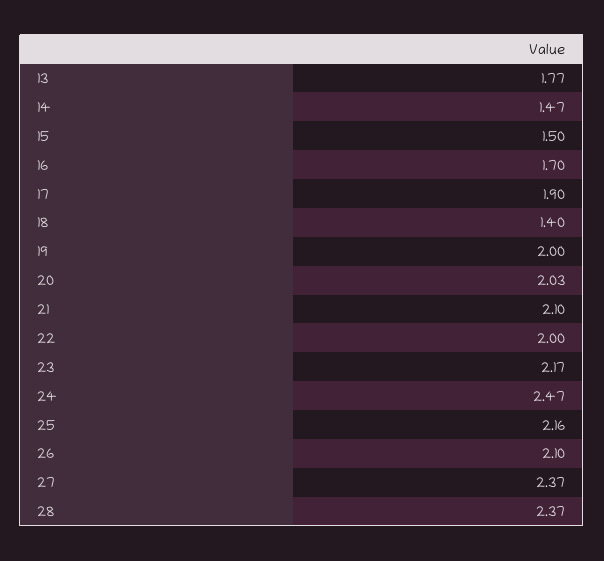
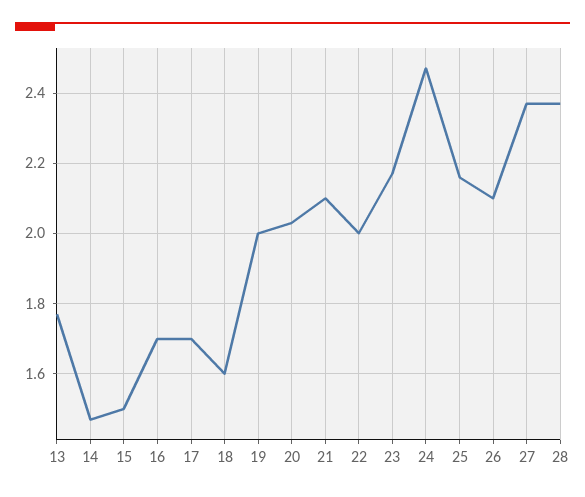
  {
    "13": 1.77,
    "14": 1.47,
    "15": 1.5,
    "16": 1.7,
-   "17": 1.9,
+   "17": 1.7,
-   "18": 1.4,
+   "18": 1.6,
    "19": 2,
    "20": 2.03,
    "21": 2.1,
    "22": 2,
    "23": 2.17,
    "24": 2.47,
    "25": 2.16,
    "26": 2.1,
    "27": 2.37,
    "28": 2.37
  }

